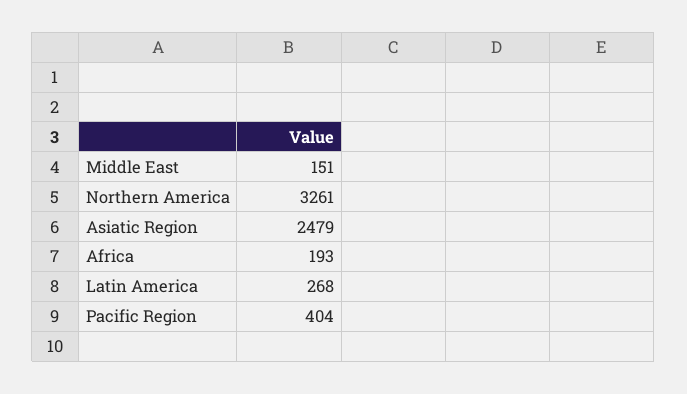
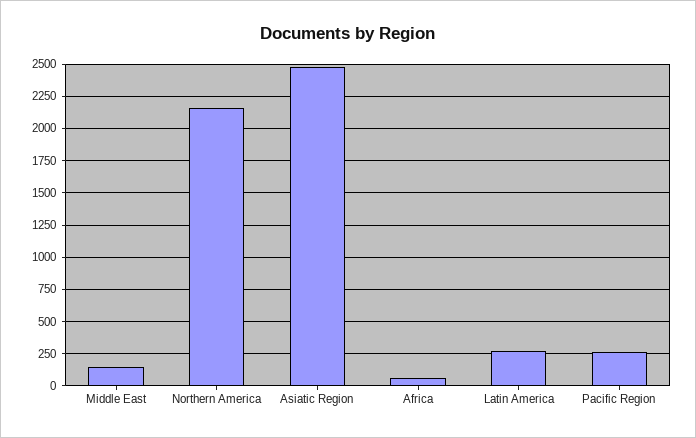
  {
    "Middle East": 151,
-   "Northern America": 3261,
+   "Northern America": 2150,
    "Asiatic Region": 2479,
-   "Africa": 193,
+   "Africa": 50,
    "Latin America": 268,
-   "Pacific Region": 404
+   "Pacific Region": 250
  }

